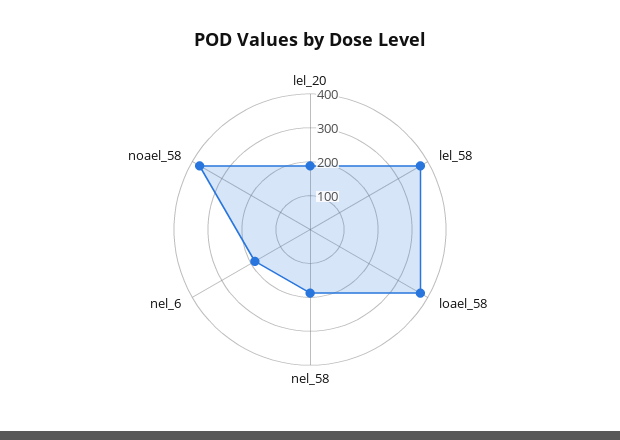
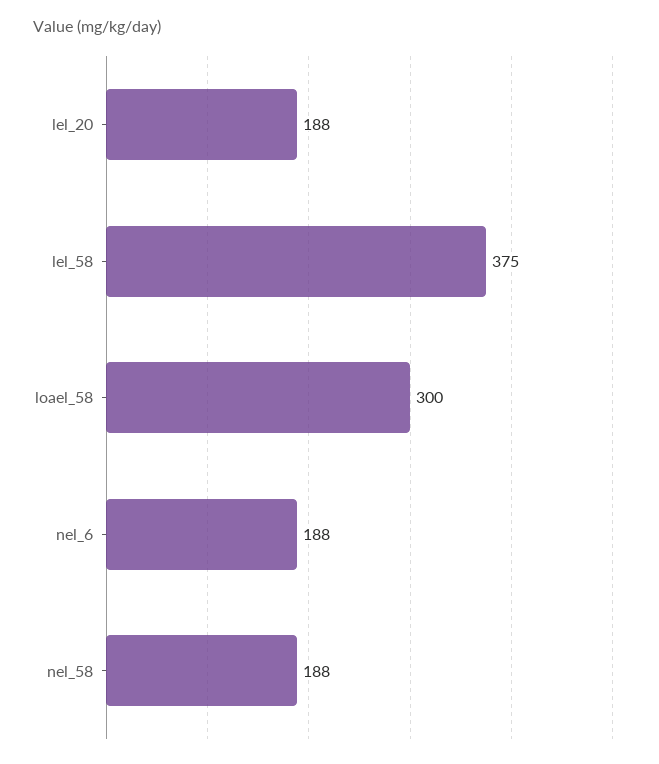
  {
    "lel_20": 188,
    "lel_58": 375,
-   "loael_58": 375,
+   "loael_58": 300,
    "nel_58": 188,
-   "nel_6": 188,
+   "nel_6": 188
-   "noael_58": 375
  }

